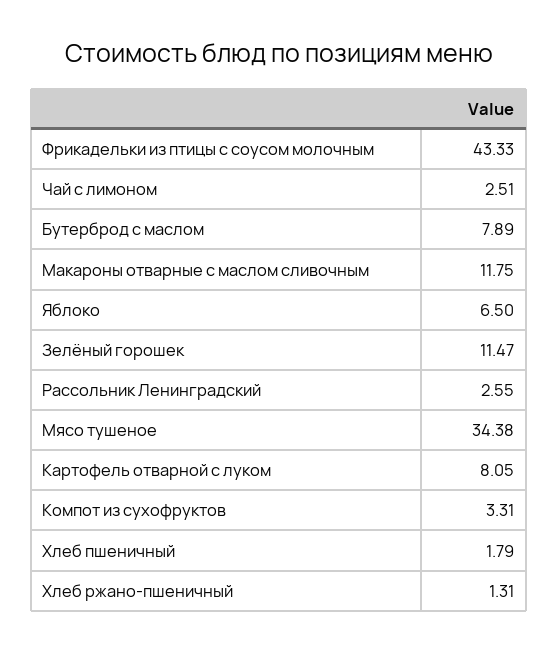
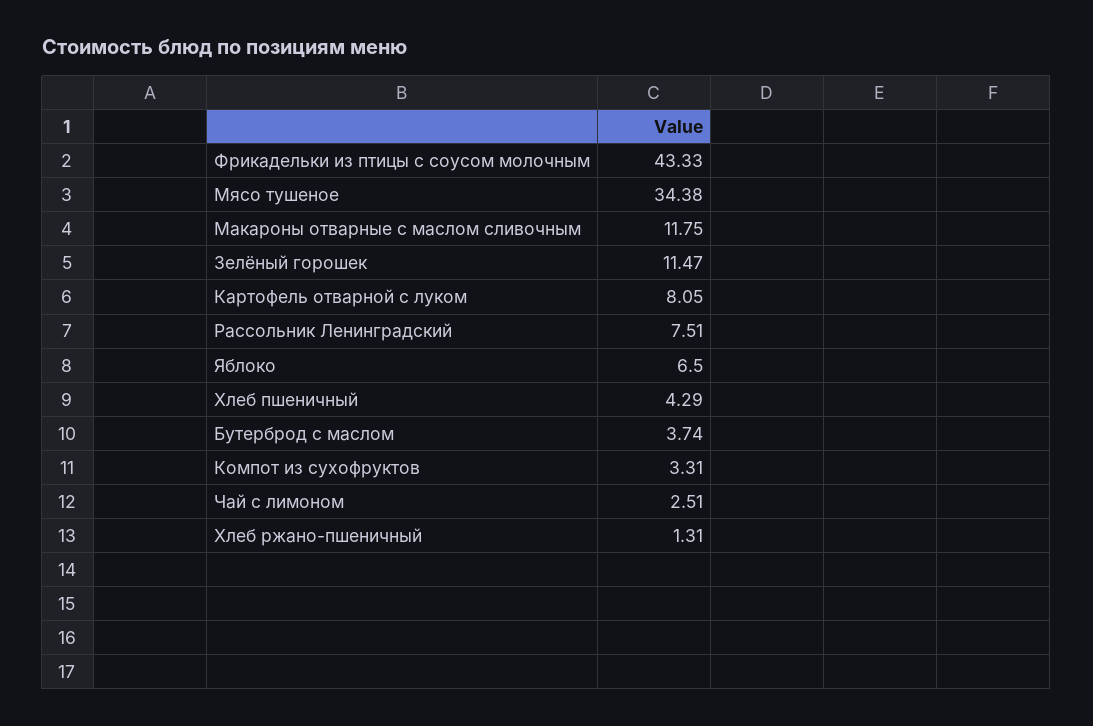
  {
    "Фрикадельки из птицы с соусом молочным": 43.33,
    "Чай с лимоном": 2.51,
-   "Бутерброд с маслом": 7.89,
+   "Бутерброд с маслом": 3.74,
    "Макароны отварные с маслом сливочным": 11.75,
    "Яблоко": 6.5,
    "Зелёный горошек": 11.47,
-   "Рассольник Ленинградский": 2.55,
+   "Рассольник Ленинградский": 7.51,
    "Мясо тушеное": 34.38,
    "Картофель отварной с луком": 8.05,
    "Компот из сухофруктов": 3.31,
-   "Хлеб пшеничный": 1.79,
+   "Хлеб пшеничный": 4.29,
    "Хлеб ржано-пшеничный": 1.31
  }

